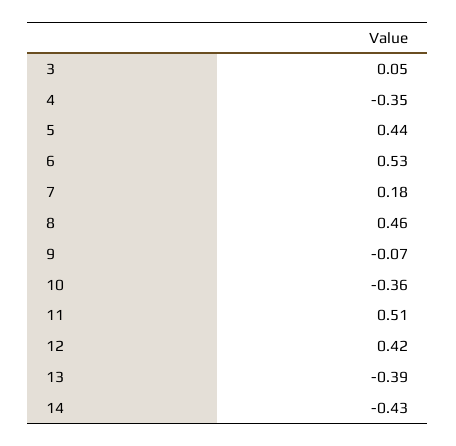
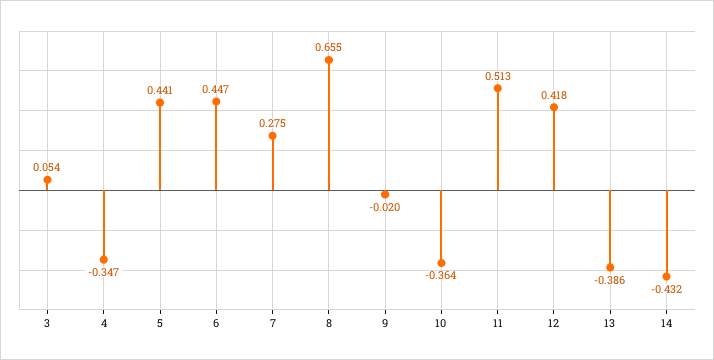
  {
    "3": 0.054,
    "4": -0.347,
    "5": 0.441,
-   "6": 0.53,
+   "6": 0.447,
-   "7": 0.18,
+   "7": 0.275,
-   "8": 0.46,
+   "8": 0.655,
-   "9": -0.07,
+   "9": -0.02,
    "10": -0.364,
    "11": 0.513,
    "12": 0.418,
    "13": -0.386,
    "14": -0.432
  }

